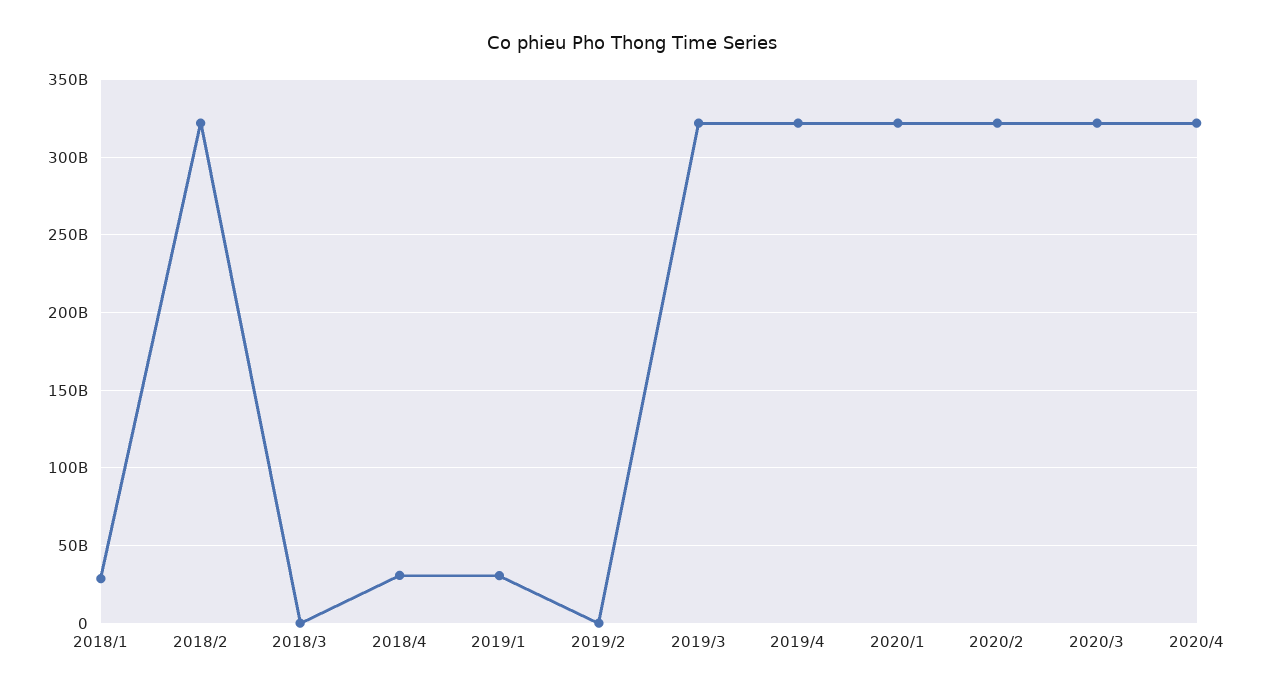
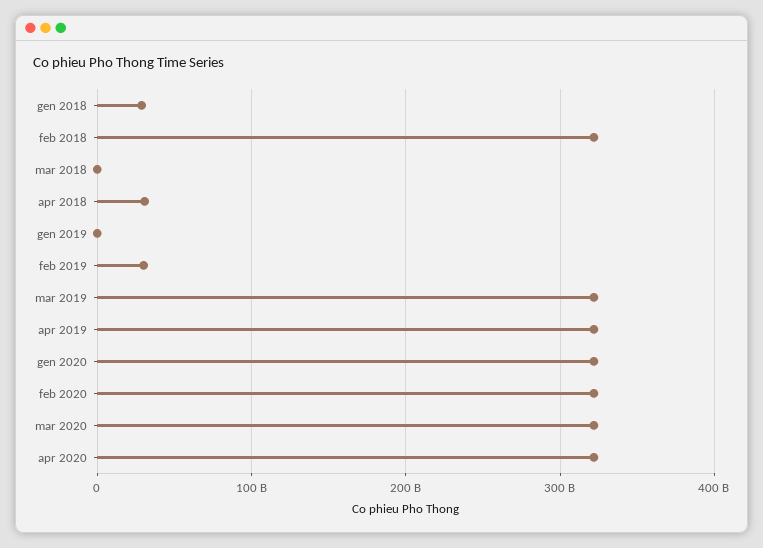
  {
    "2018/1": 30000000000,
    "2018/2": 320000000000,
    "2018/3": 0,
    "2018/4": 30000000000,
-   "2019/1": 30000000000,
+   "2019/1": 0,
-   "2019/2": 0,
+   "2019/2": 30000000000,
    "2019/3": 320000000000,
    "2019/4": 320000000000,
    "2020/1": 320000000000,
    "2020/2": 320000000000,
    "2020/3": 320000000000,
    "2020/4": 320000000000
  }

